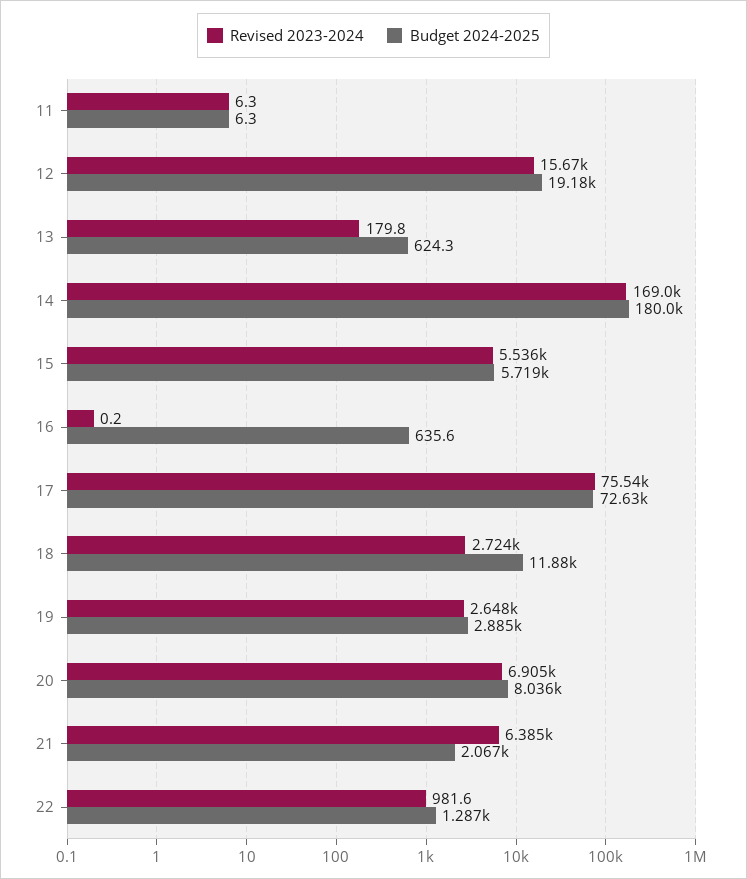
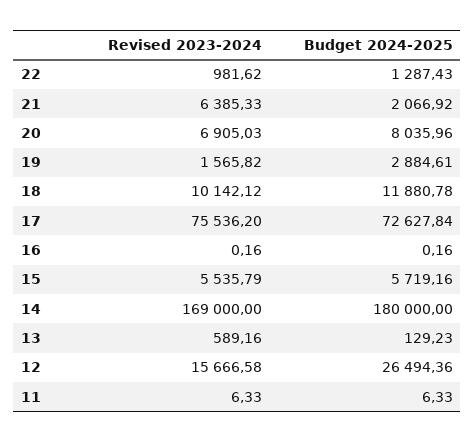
  {
    "Revised 2023-2024": {
      "11": 6.33,
      "12": 15666.58,
-     "13": 179.8,
+     "13": 589.16,
      "14": 169000,
      "15": 5535.79,
      "16": 0.16,
      "17": 75536.2,
-     "18": 2724,
+     "18": 10142.12,
-     "19": 2648,
+     "19": 1565.82,
      "20": 6905.03,
      "21": 6385.33,
      "22": 981.62
    },
    "Budget 2024-2025": {
      "11": 6.33,
-     "12": 19180,
+     "12": 26494.36,
-     "13": 624.3,
+     "13": 129.23,
      "14": 180000,
      "15": 5719.16,
-     "16": 635.6,
+     "16": 0.16,
      "17": 72627.84,
      "18": 11880.78,
      "19": 2884.61,
      "20": 8035.96,
      "21": 2066.92,
      "22": 1287.43
    }
  }

